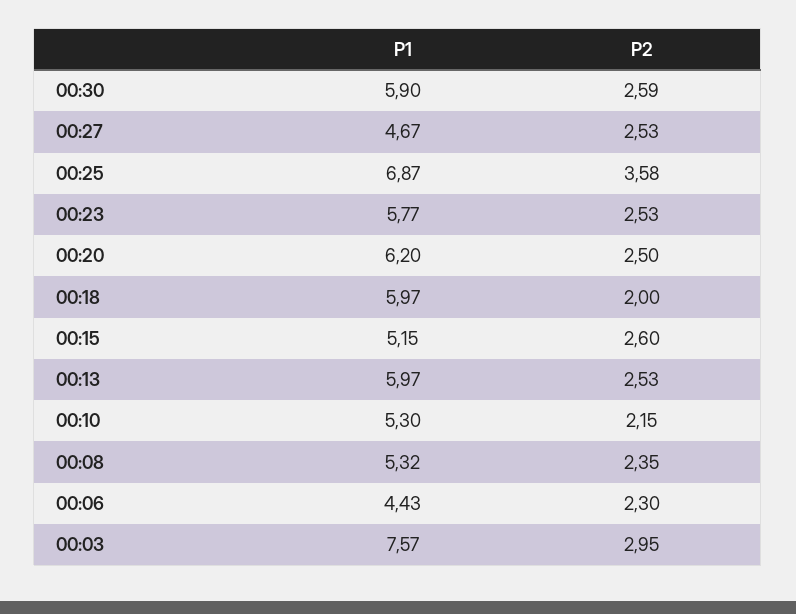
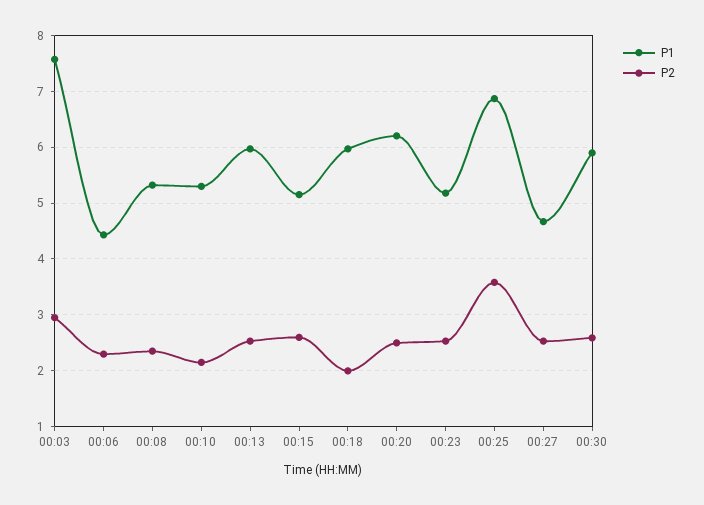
  {
    "P1": {
      "00:30": 5.9,
      "00:27": 4.67,
      "00:25": 6.87,
-     "00:23": 5.77,
+     "00:23": 5.2,
      "00:20": 6.2,
      "00:18": 5.97,
      "00:15": 5.15,
      "00:13": 5.97,
      "00:10": 5.3,
      "00:08": 5.32,
      "00:06": 4.43,
      "00:03": 7.57
    },
    "P2": {
      "00:30": 2.59,
      "00:27": 2.53,
      "00:25": 3.58,
      "00:23": 2.53,
      "00:20": 2.5,
      "00:18": 2,
      "00:15": 2.6,
      "00:13": 2.53,
      "00:10": 2.15,
      "00:08": 2.35,
      "00:06": 2.3,
      "00:03": 2.95
    }
  }

